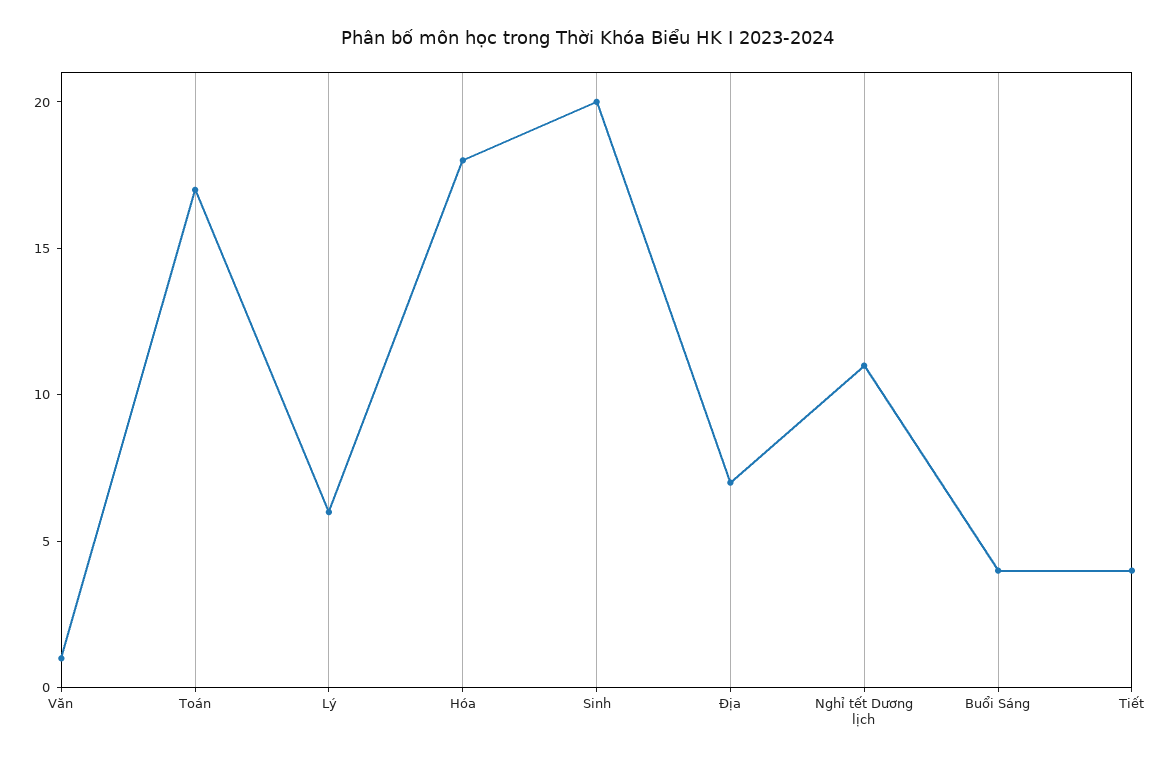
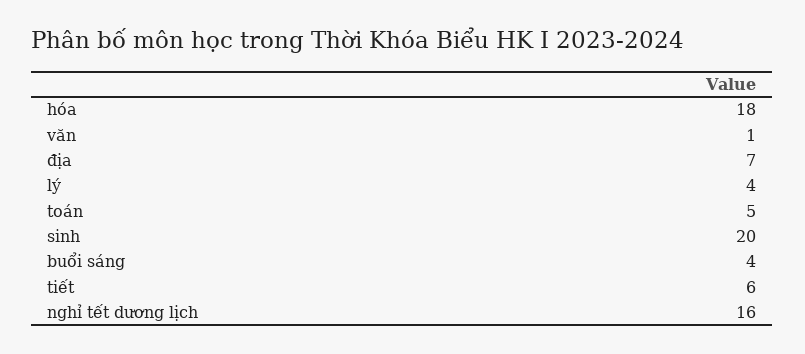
  {
    "Văn": 1,
-   "Toán": 17,
+   "Toán": 5,
-   "Lý": 6,
+   "Lý": 4,
    "Hóa": 18,
    "Sinh": 20,
    "Địa": 7,
-   "Nghỉ tết Dương lịch": 11,
+   "Nghỉ tết Dương lịch": 16,
    "Buổi Sáng": 4,
-   "Tiết": 4
+   "Tiết": 6
  }

